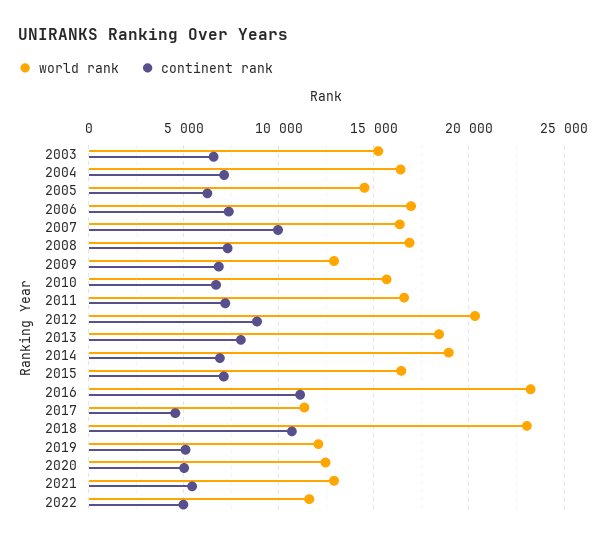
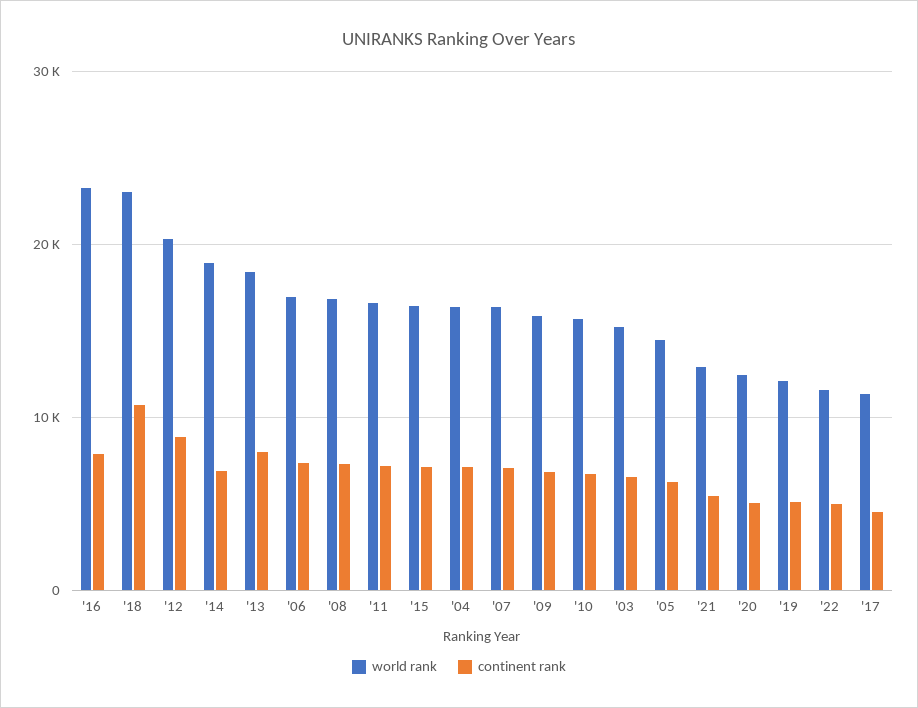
  {
    "world rank": {
      "2003": 15000,
      "2004": 16500,
      "2005": 14500,
      "2006": 17000,
      "2007": 16500,
      "2008": 17000,
-     "2009": 13000,
+     "2009": 16000,
      "2010": 15500,
      "2011": 16500,
      "2012": 20500,
      "2013": 18500,
      "2014": 19000,
      "2015": 16500,
      "2016": 23000,
      "2017": 11500,
      "2018": 23000,
      "2019": 12000,
      "2020": 12500,
      "2021": 13000,
      "2022": 11500
    },
    "continent rank": {
      "2003": 6500,
      "2004": 7000,
      "2005": 6000,
      "2006": 7500,
-     "2007": 10000,
+     "2007": 7000,
      "2008": 7500,
      "2009": 7000,
      "2010": 6500,
      "2011": 7000,
      "2012": 9000,
      "2013": 8000,
      "2014": 7000,
      "2015": 7000,
-     "2016": 11000,
+     "2016": 8000,
      "2017": 4500,
      "2018": 10500,
      "2019": 5000,
      "2020": 5000,
      "2021": 5500,
      "2022": 5000
    }
  }

